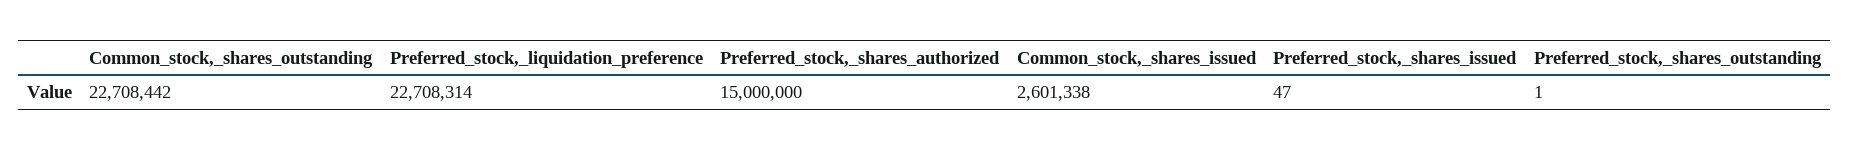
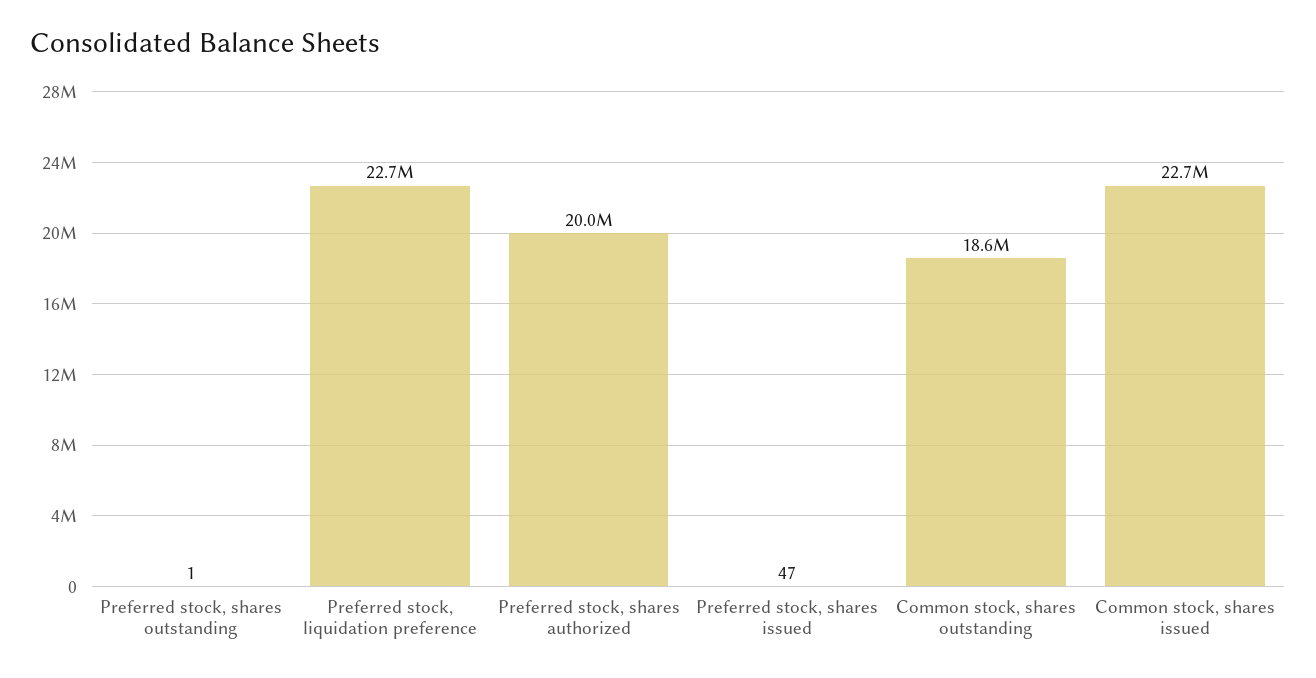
  {
-   "Common_stock,_shares_outstanding": 22708442,
+   "Common_stock,_shares_outstanding": 18600000,
    "Preferred_stock,_liquidation_preference": 22708314,
-   "Preferred_stock,_shares_authorized": 15000000,
+   "Preferred_stock,_shares_authorized": 20000000,
-   "Common_stock,_shares_issued": 2601338,
+   "Common_stock,_shares_issued": 22700000,
    "Preferred_stock,_shares_issued": 47,
    "Preferred_stock,_shares_outstanding": 1
  }

